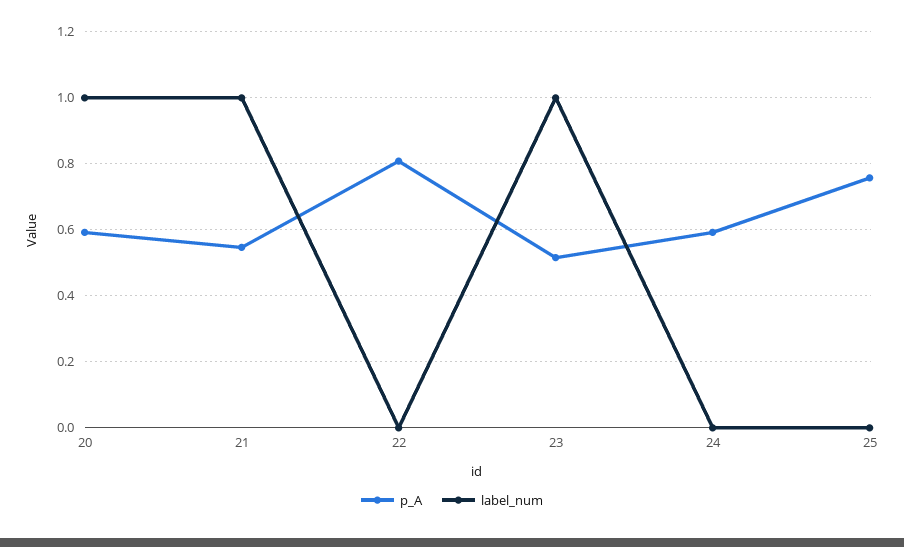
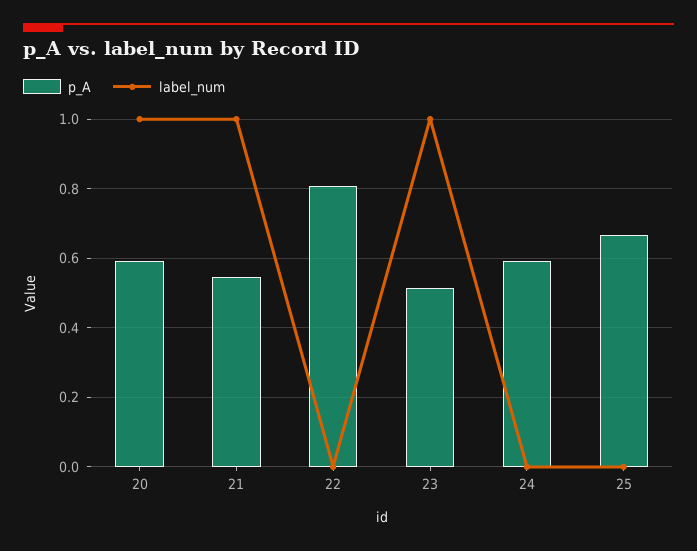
  {
    "p_A": {
      "20": 0.6,
      "21": 0.54,
      "22": 0.8,
      "23": 0.52,
      "24": 0.6,
-     "25": 0.76
+     "25": 0.66
    },
    "label_num": {
      "20": 1,
      "21": 1,
      "22": 0,
      "23": 1,
      "24": 0,
      "25": 0
    }
  }

